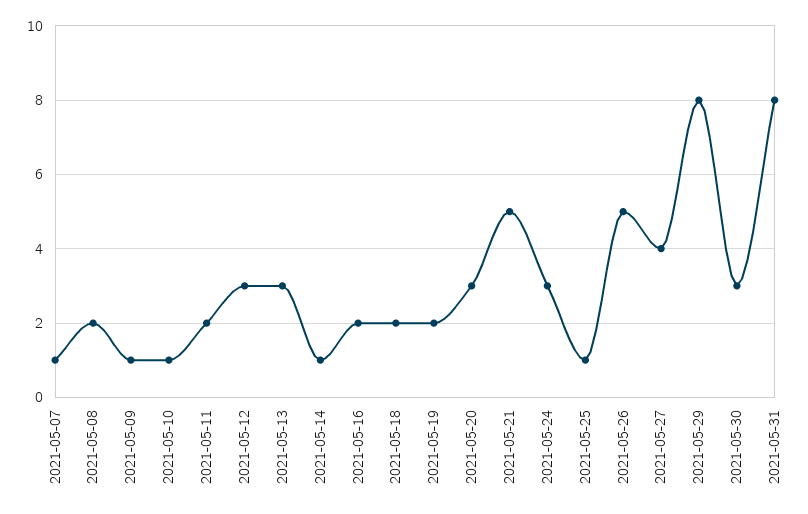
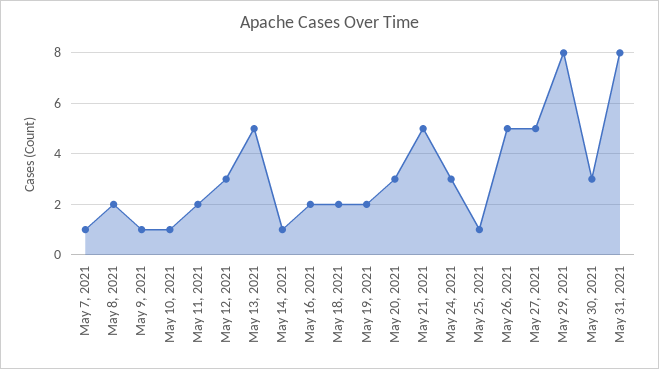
  {
    "2021-05-07": 1,
    "2021-05-08": 2,
    "2021-05-09": 1,
    "2021-05-10": 1,
    "2021-05-11": 2,
    "2021-05-12": 3,
-   "2021-05-13": 3,
+   "2021-05-13": 5,
    "2021-05-14": 1,
    "2021-05-16": 2,
    "2021-05-18": 2,
    "2021-05-19": 2,
    "2021-05-20": 3,
    "2021-05-21": 5,
    "2021-05-24": 3,
    "2021-05-25": 1,
    "2021-05-26": 5,
-   "2021-05-27": 4,
+   "2021-05-27": 5,
    "2021-05-29": 8,
    "2021-05-30": 3,
    "2021-05-31": 8
  }

